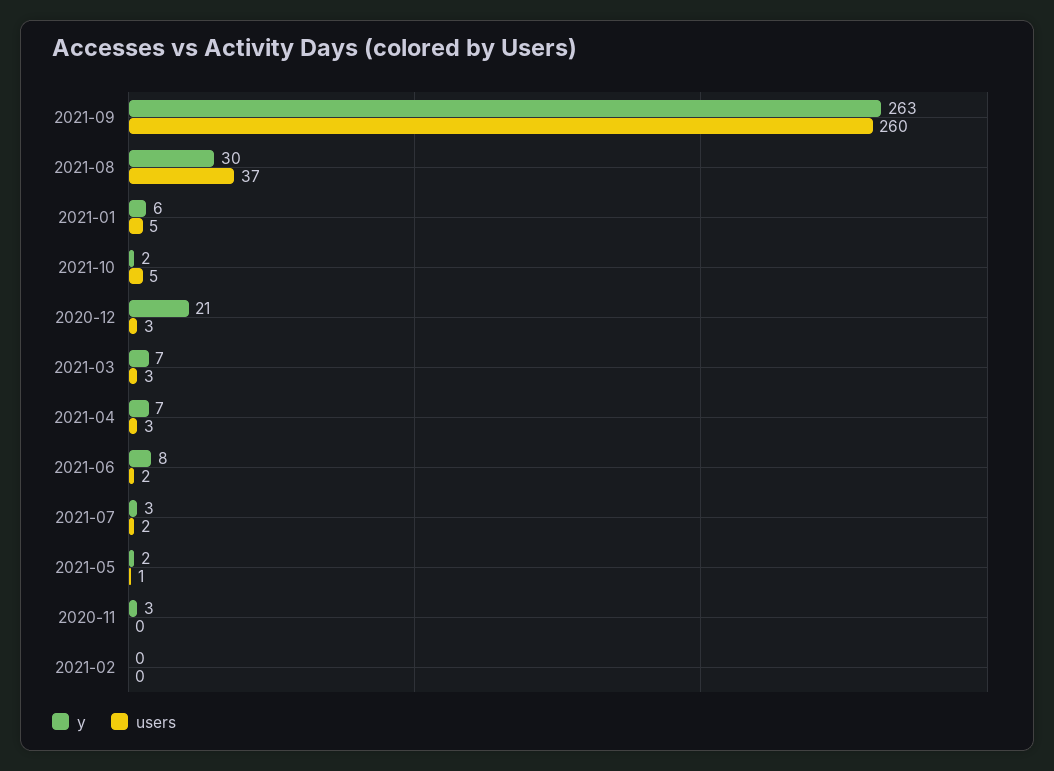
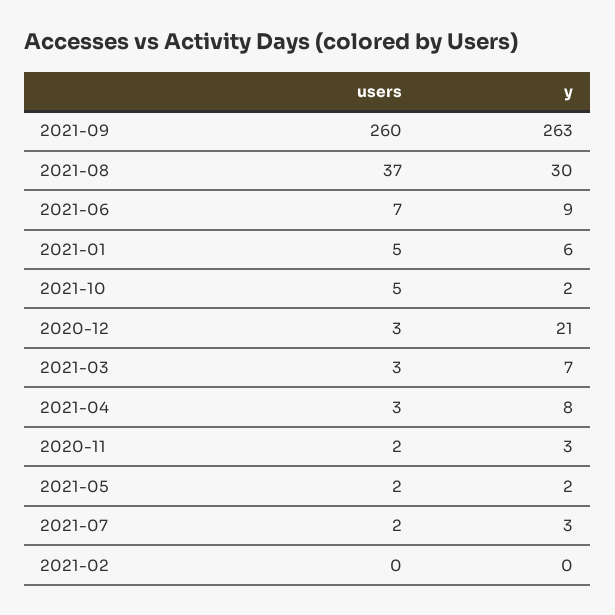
  {
    "y": {
      "2021-09": 263,
      "2021-08": 30,
      "2021-01": 6,
      "2021-10": 2,
      "2020-12": 21,
      "2021-03": 7,
-     "2021-04": 7,
+     "2021-04": 8,
-     "2021-06": 8,
+     "2021-06": 9,
      "2021-07": 3,
      "2021-05": 2,
      "2020-11": 3,
      "2021-02": 0
    },
    "users": {
      "2021-09": 260,
      "2021-08": 37,
      "2021-01": 5,
      "2021-10": 5,
      "2020-12": 3,
      "2021-03": 3,
      "2021-04": 3,
-     "2021-06": 2,
+     "2021-06": 7,
      "2021-07": 2,
-     "2021-05": 1,
+     "2021-05": 2,
-     "2020-11": 0,
+     "2020-11": 2,
      "2021-02": 0
    }
  }

